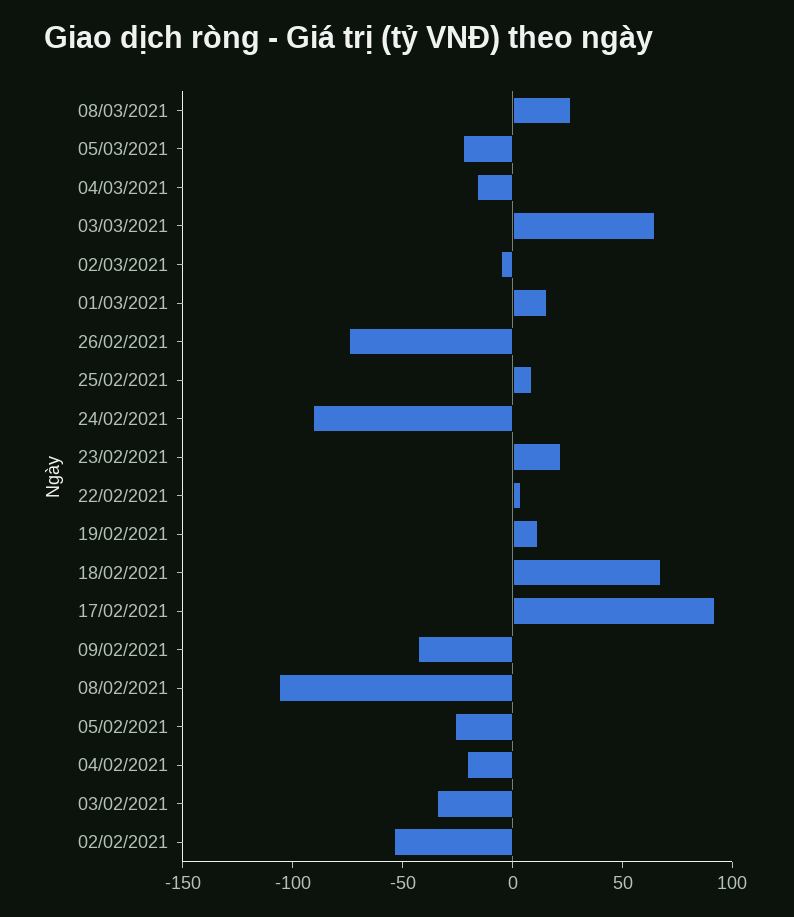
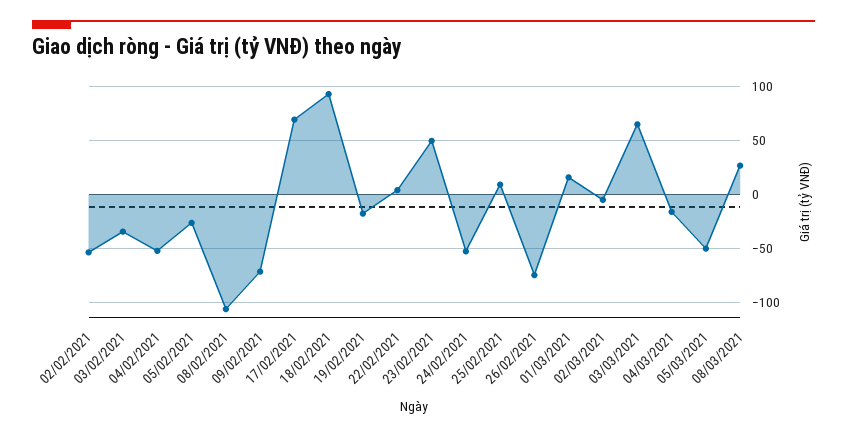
  {
    "08/03/2021": 30,
-   "05/03/2021": -20,
+   "05/03/2021": -50,
    "04/03/2021": -20,
    "03/03/2021": 60,
    "02/03/2021": -10,
    "01/03/2021": 20,
    "26/02/2021": -70,
    "25/02/2021": 10,
-   "24/02/2021": -90,
+   "24/02/2021": -50,
-   "23/02/2021": 20,
+   "23/02/2021": 50,
    "22/02/2021": 0,
-   "19/02/2021": 10,
+   "19/02/2021": -20,
-   "18/02/2021": 70,
+   "18/02/2021": 90,
-   "17/02/2021": 90,
+   "17/02/2021": 70,
-   "09/02/2021": -40,
+   "09/02/2021": -70,
    "08/02/2021": -110,
    "05/02/2021": -30,
-   "04/02/2021": -20,
+   "04/02/2021": -50,
    "03/02/2021": -30,
    "02/02/2021": -50
  }

